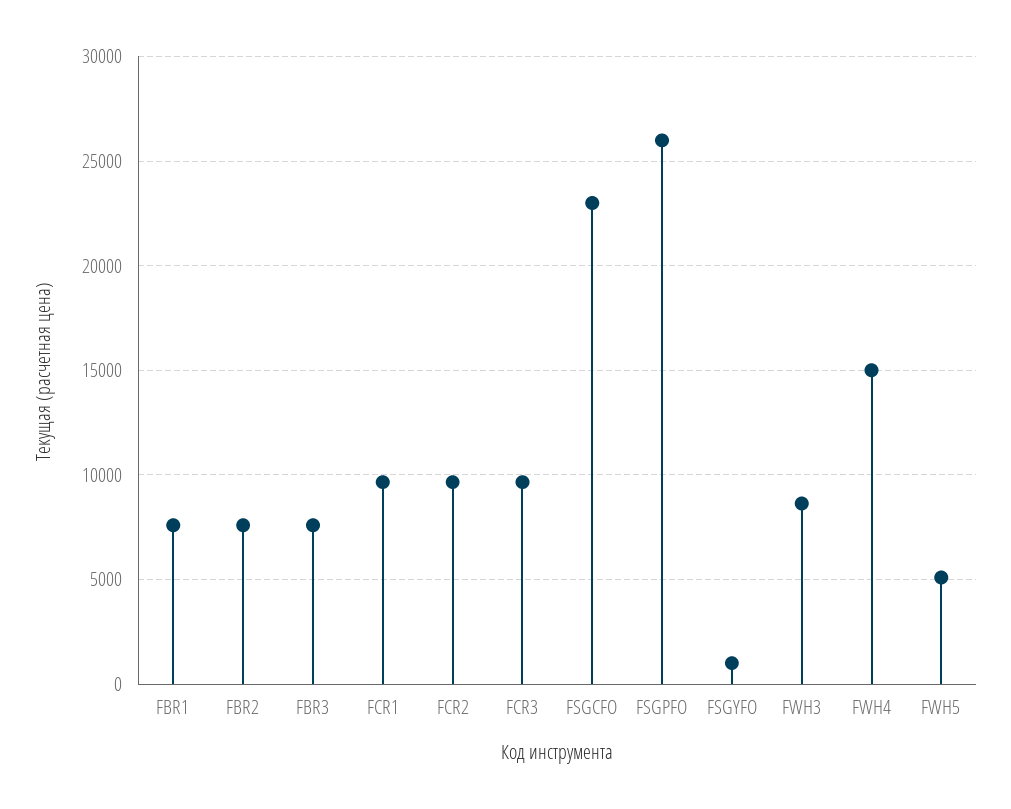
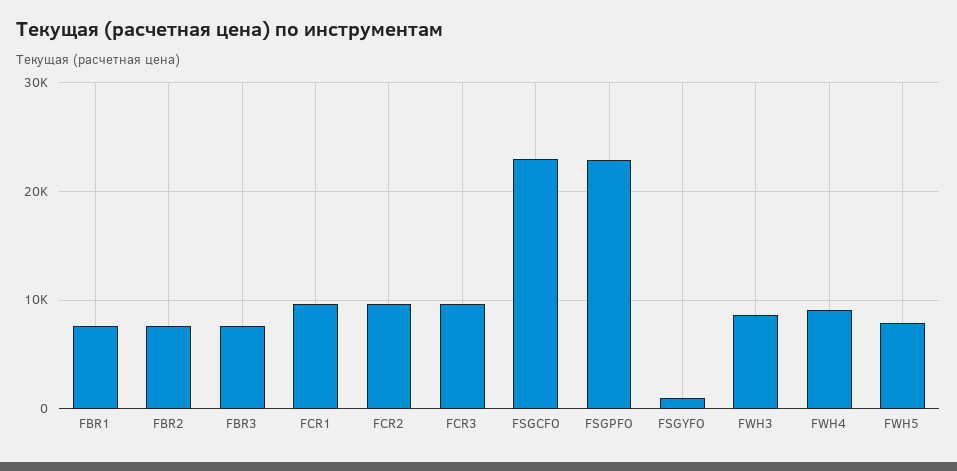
  {
    "FBR1": 7500,
    "FBR2": 7500,
    "FBR3": 7500,
    "FCR1": 9500,
    "FCR2": 9500,
    "FCR3": 9500,
    "FSGCFO": 23000,
-   "FSGPFO": 26000,
+   "FSGPFO": 23000,
    "FSGYFO": 1000,
    "FWH3": 8500,
-   "FWH4": 15000,
+   "FWH4": 9000,
-   "FWH5": 5000
+   "FWH5": 8000
  }

